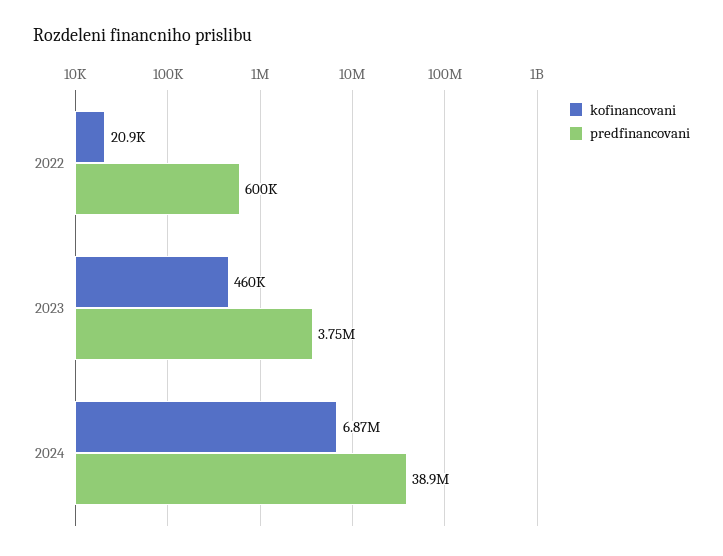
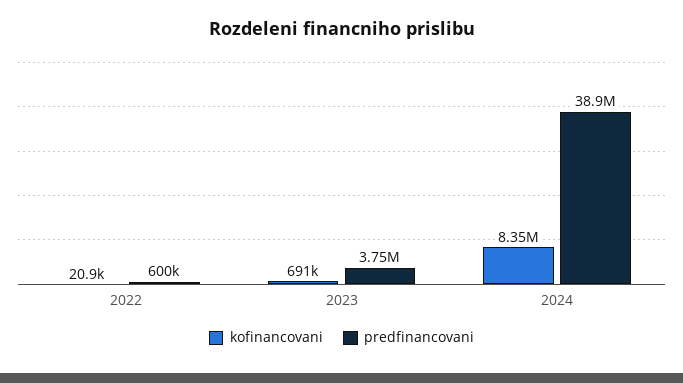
  {
    "kofinancovani": {
      "2022": 20900,
-     "2023": 460000,
+     "2023": 691000,
-     "2024": 6870000
+     "2024": 8350000
    },
    "predfinancovani": {
      "2022": 600000,
      "2023": 3750000,
      "2024": 38900000
    }
  }

